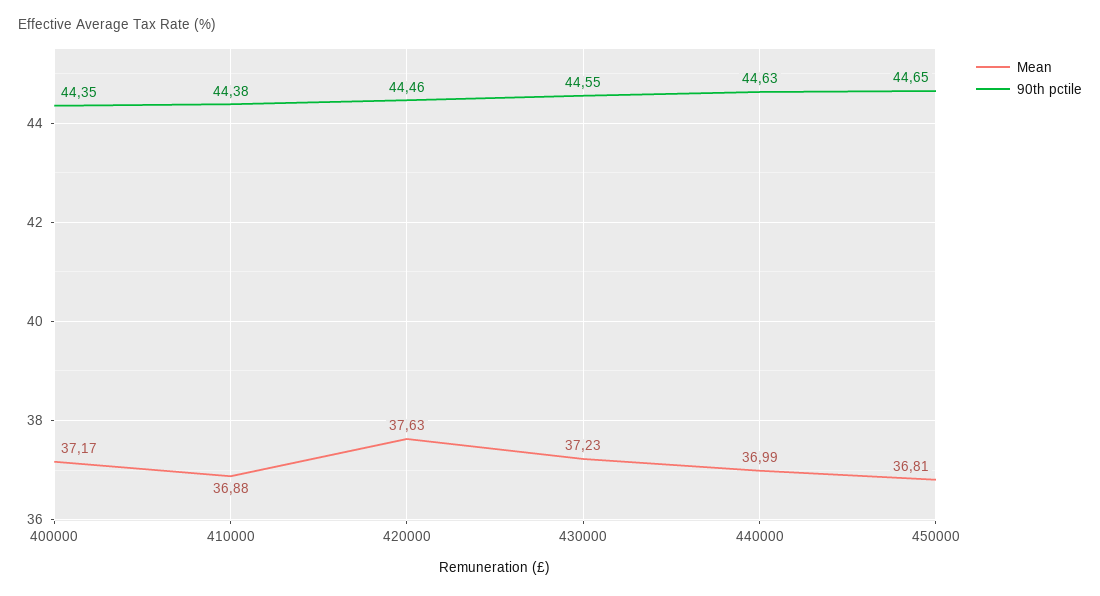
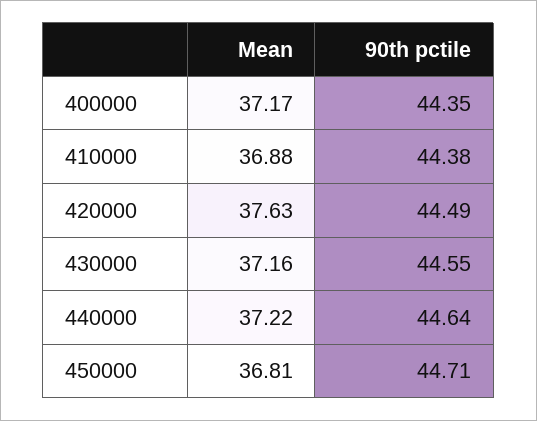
  {
    "Mean": {
      "400000": 37.17,
      "410000": 36.88,
      "420000": 37.63,
-     "430000": 37.23,
+     "430000": 37.16,
-     "440000": 36.99,
+     "440000": 37.22,
      "450000": 36.81
    },
    "90th pctile": {
      "400000": 44.35,
      "410000": 44.38,
-     "420000": 44.46,
+     "420000": 44.49,
      "430000": 44.55,
-     "440000": 44.63,
+     "440000": 44.64,
-     "450000": 44.65
+     "450000": 44.71
    }
  }

